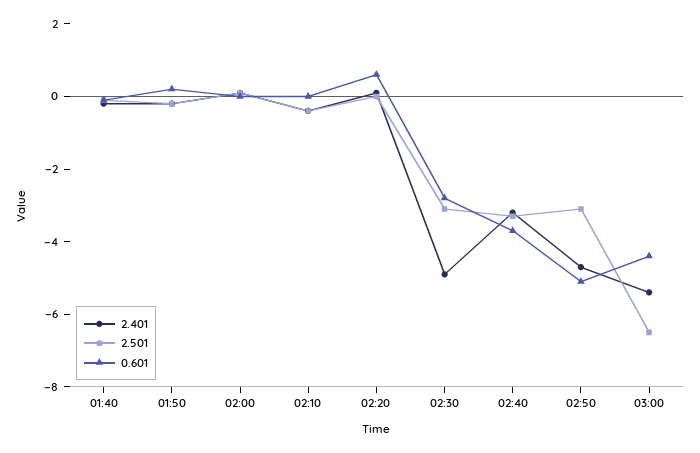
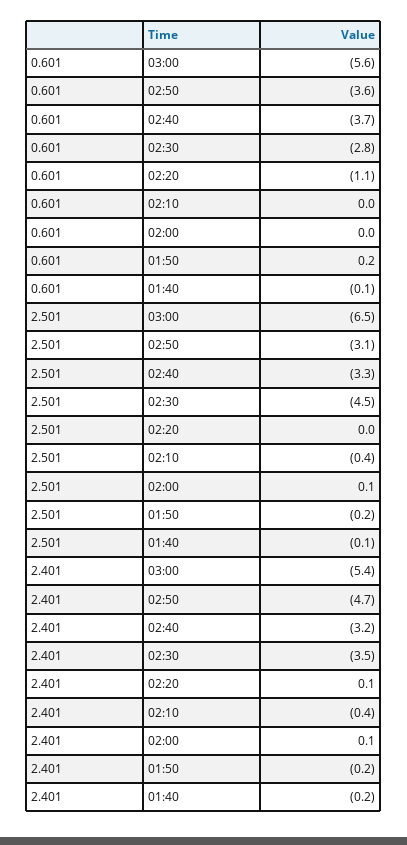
  {
    "2.401": {
      "01:40": -0.2,
      "01:50": -0.2,
      "02:00": 0.1,
      "02:10": -0.4,
      "02:20": 0.1,
-     "02:30": -5,
+     "02:30": -3.5,
      "02:40": -3.2,
      "02:50": -4.7,
      "03:00": -5.4
    },
    "2.501": {
      "01:40": -0.1,
      "01:50": -0.2,
      "02:00": 0.1,
      "02:10": -0.4,
      "02:20": 0,
-     "02:30": -3,
+     "02:30": -4.5,
      "02:40": -3.3,
      "02:50": -3.1,
      "03:00": -6.5
    },
    "0.601": {
      "01:40": -0.1,
      "01:50": 0.2,
      "02:00": 0,
      "02:10": 0,
-     "02:20": 0.5,
+     "02:20": -1.1,
      "02:30": -2.8,
      "02:40": -3.7,
-     "02:50": -5,
+     "02:50": -3.6,
-     "03:00": -4.5
+     "03:00": -5.6
    }
  }

